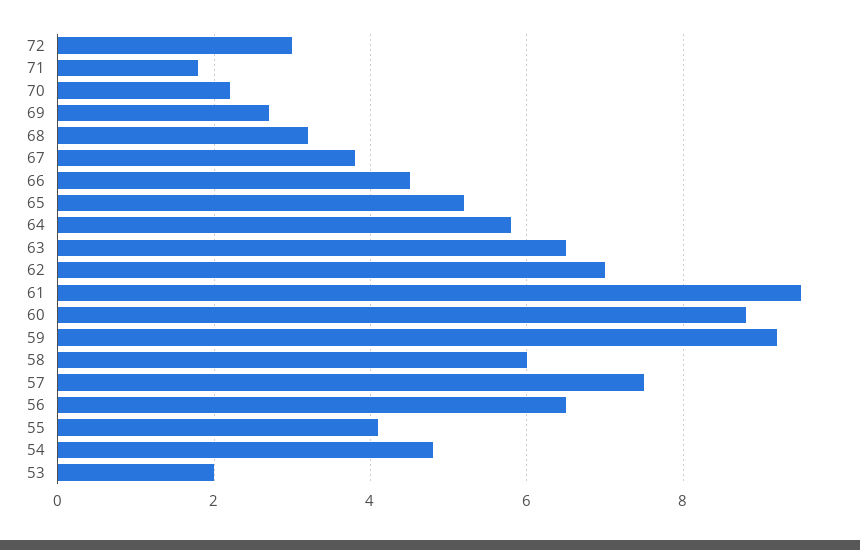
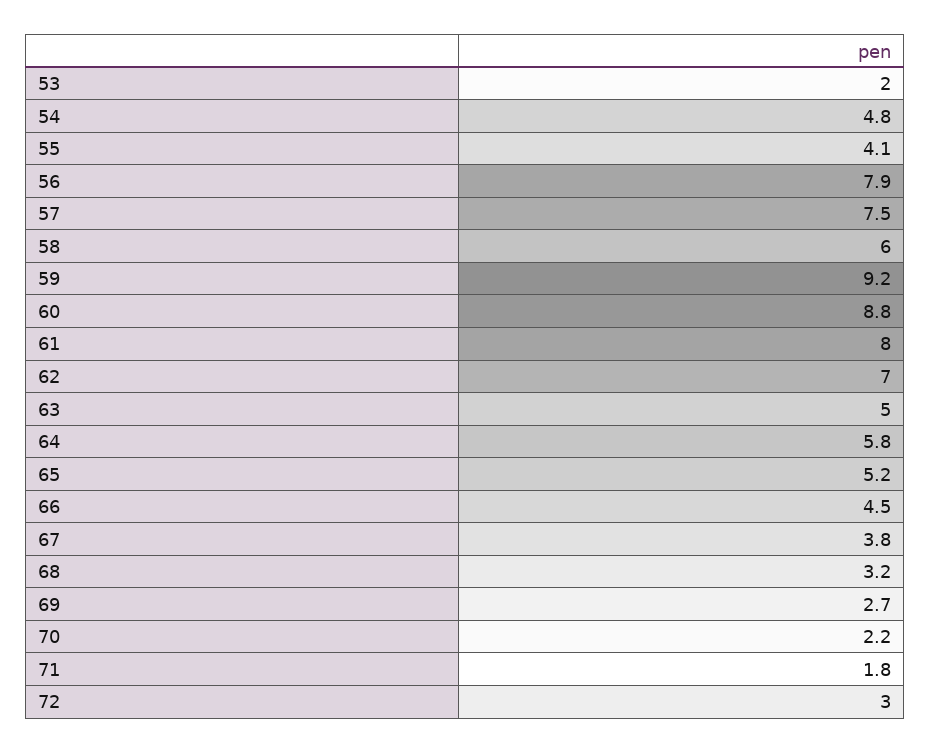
  {
    "72": 3,
    "71": 1.8,
    "70": 2.2,
    "69": 2.7,
    "68": 3.2,
    "67": 3.8,
    "66": 4.5,
    "65": 5.2,
    "64": 5.8,
-   "63": 6.5,
+   "63": 5,
    "62": 7,
-   "61": 9.5,
+   "61": 8,
    "60": 8.8,
    "59": 9.2,
    "58": 6,
    "57": 7.5,
-   "56": 6.5,
+   "56": 7.9,
    "55": 4.1,
    "54": 4.8,
    "53": 2
  }

